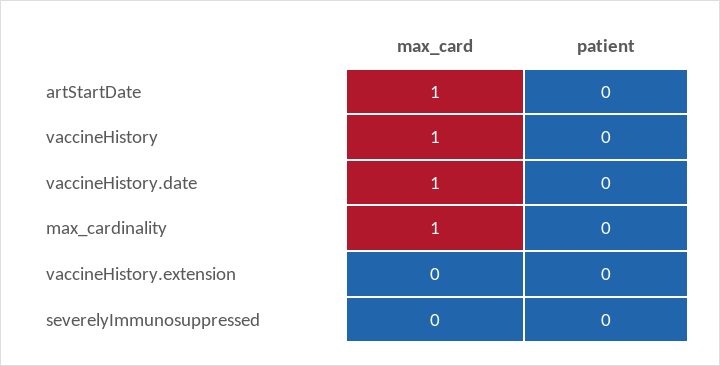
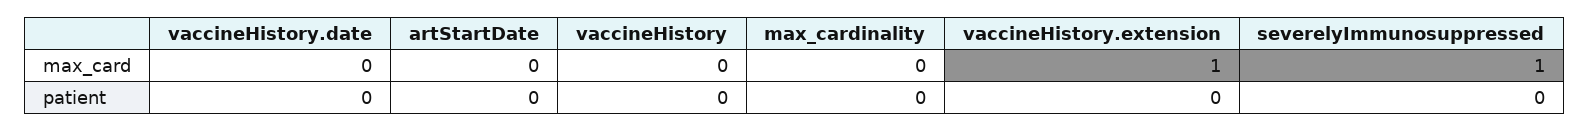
  {
    "max_card": {
-     "artStartDate": 1,
+     "artStartDate": 0,
-     "vaccineHistory": 1,
+     "vaccineHistory": 0,
-     "vaccineHistory.date": 1,
+     "vaccineHistory.date": 0,
-     "max_cardinality": 1,
+     "max_cardinality": 0,
-     "vaccineHistory.extension": 0,
+     "vaccineHistory.extension": 1,
-     "severelyImmunosuppressed": 0
+     "severelyImmunosuppressed": 1
    },
    "patient": {
      "artStartDate": 0,
      "vaccineHistory": 0,
      "vaccineHistory.date": 0,
      "max_cardinality": 0,
      "vaccineHistory.extension": 0,
      "severelyImmunosuppressed": 0
    }
  }

